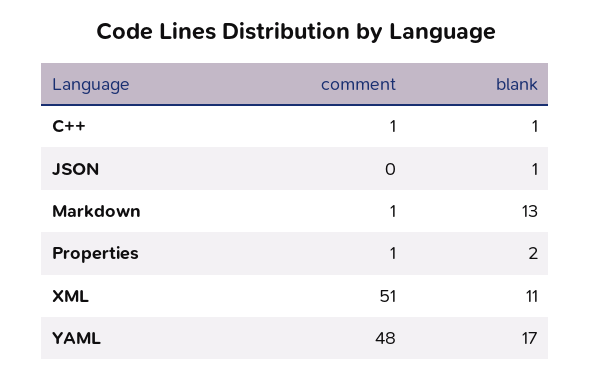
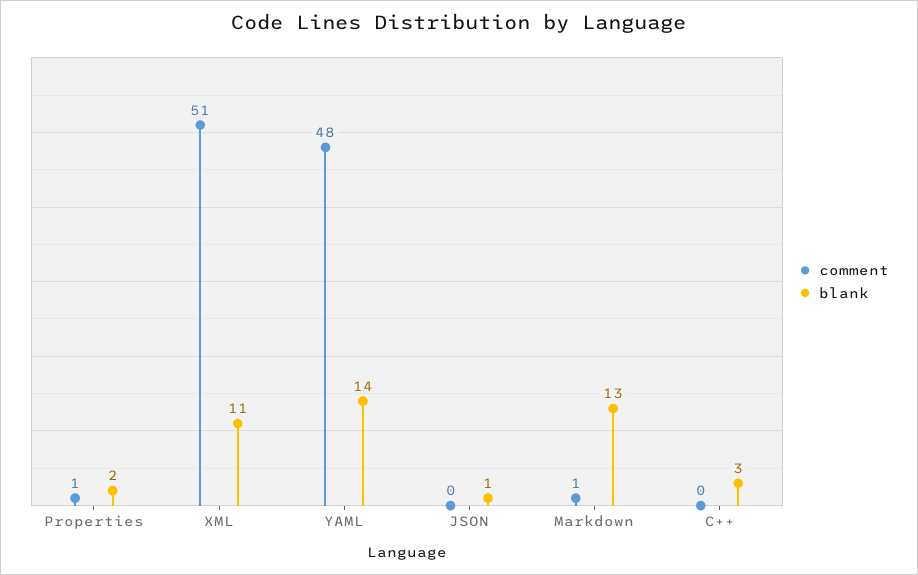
  {
    "comment": {
-     "C++": 1,
+     "C++": 0,
      "JSON": 0,
      "Markdown": 1,
      "Properties": 1,
      "XML": 51,
      "YAML": 48
    },
    "blank": {
-     "C++": 1,
+     "C++": 3,
      "JSON": 1,
      "Markdown": 13,
      "Properties": 2,
      "XML": 11,
-     "YAML": 17
+     "YAML": 14
    }
  }

